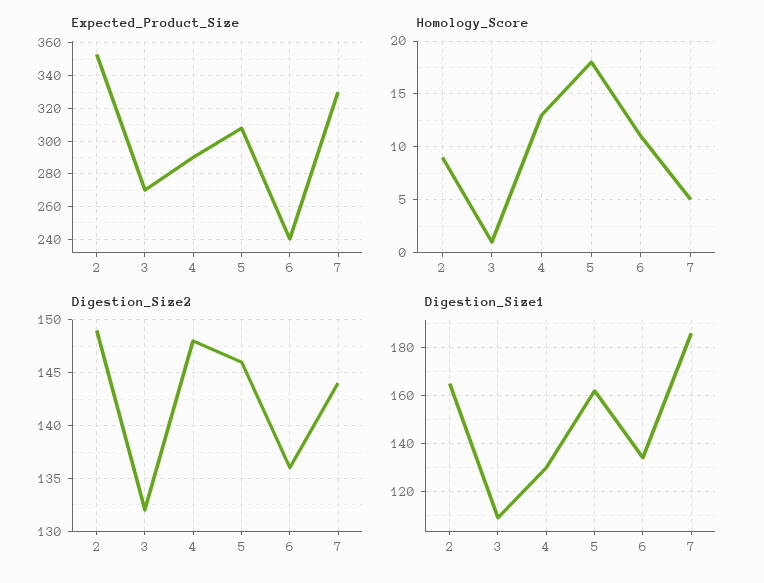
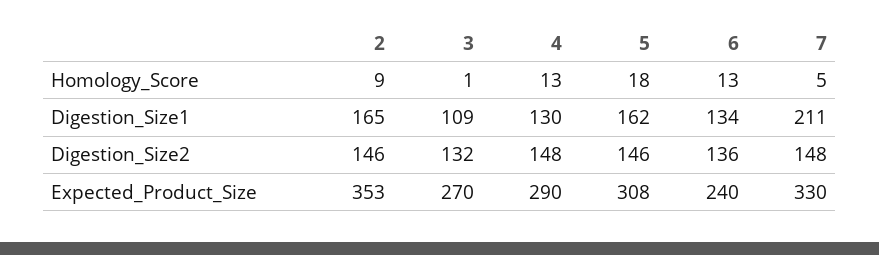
  {
    "Expected_Product_Size": {
      "2": 353,
      "3": 270,
      "4": 290,
      "5": 308,
      "6": 240,
      "7": 330
    },
    "Homology_Score": {
      "2": 9,
      "3": 1,
      "4": 13,
      "5": 18,
-     "6": 11,
+     "6": 13,
      "7": 5
    },
    "Digestion_Size2": {
-     "2": 149,
+     "2": 146,
      "3": 132,
      "4": 148,
      "5": 146,
      "6": 136,
-     "7": 144
+     "7": 148
    },
    "Digestion_Size1": {
      "2": 165,
      "3": 109,
      "4": 130,
      "5": 162,
      "6": 134,
-     "7": 185
+     "7": 211
    }
  }

